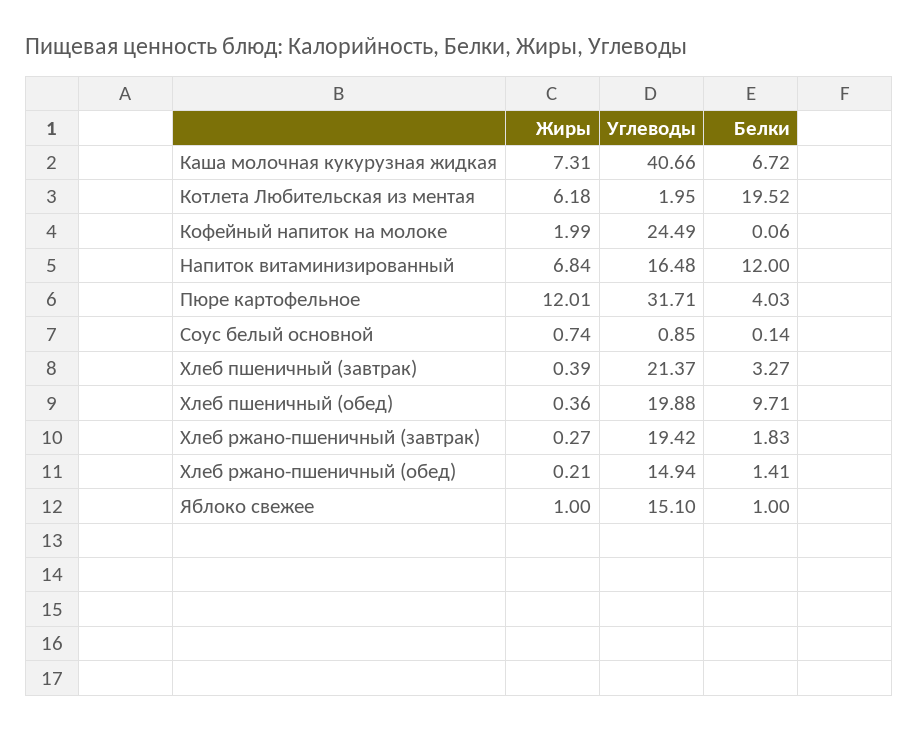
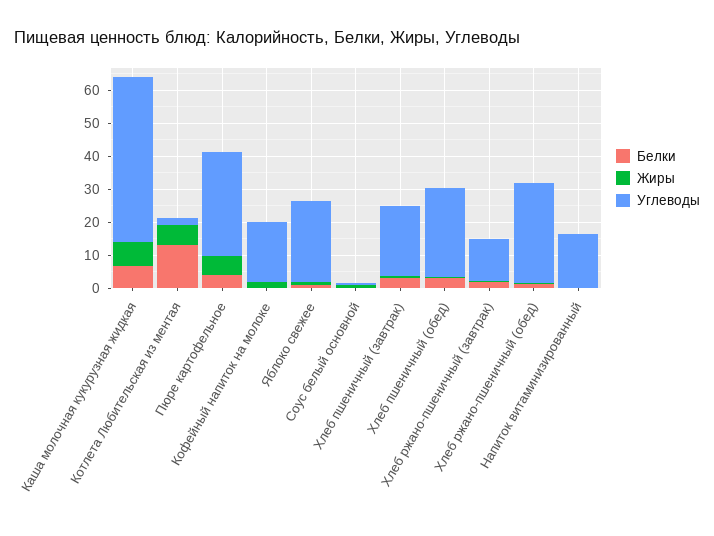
  {
    "Жиры": {
      "Каша молочная кукурузная жидкая": 7.31,
      "Котлета Любительская из ментая": 6.18,
      "Кофейный напиток на молоке": 1.99,
-     "Напиток витаминизированный": 6.84,
+     "Напиток витаминизированный": 0,
-     "Пюре картофельное": 12.01,
+     "Пюре картофельное": 5,
      "Соус белый основной": 0.74,
      "Хлеб пшеничный (завтрак)": 0.39,
      "Хлеб пшеничный (обед)": 0.36,
      "Хлеб ржано-пшеничный (завтрак)": 0.27,
      "Хлеб ржано-пшеничный (обед)": 0.21,
      "Яблоко свежее": 1
    },
    "Углеводы": {
-     "Каша молочная кукурузная жидкая": 40.66,
+     "Каша молочная кукурузная жидкая": 50,
      "Котлета Любительская из ментая": 1.95,
-     "Кофейный напиток на молоке": 24.49,
+     "Кофейный напиток на молоке": 17.5,
      "Напиток витаминизированный": 16.48,
      "Пюре картофельное": 31.71,
      "Соус белый основной": 0.85,
      "Хлеб пшеничный (завтрак)": 21.37,
-     "Хлеб пшеничный (обед)": 19.88,
+     "Хлеб пшеничный (обед)": 27.5,
-     "Хлеб ржано-пшеничный (завтрак)": 19.42,
+     "Хлеб ржано-пшеничный (завтрак)": 12.5,
-     "Хлеб ржано-пшеничный (обед)": 14.94,
+     "Хлеб ржано-пшеничный (обед)": 30,
-     "Яблоко свежее": 15.1
+     "Яблоко свежее": 25
    },
    "Белки": {
      "Каша молочная кукурузная жидкая": 6.72,
-     "Котлета Любительская из ментая": 19.52,
+     "Котлета Любительская из ментая": 12.5,
      "Кофейный напиток на молоке": 0.06,
-     "Напиток витаминизированный": 12,
+     "Напиток витаминизированный": 0,
      "Пюре картофельное": 4.03,
      "Соус белый основной": 0.14,
      "Хлеб пшеничный (завтрак)": 3.27,
-     "Хлеб пшеничный (обед)": 9.71,
+     "Хлеб пшеничный (обед)": 2.5,
      "Хлеб ржано-пшеничный (завтрак)": 1.83,
      "Хлеб ржано-пшеничный (обед)": 1.41,
      "Яблоко свежее": 1
    }
  }

